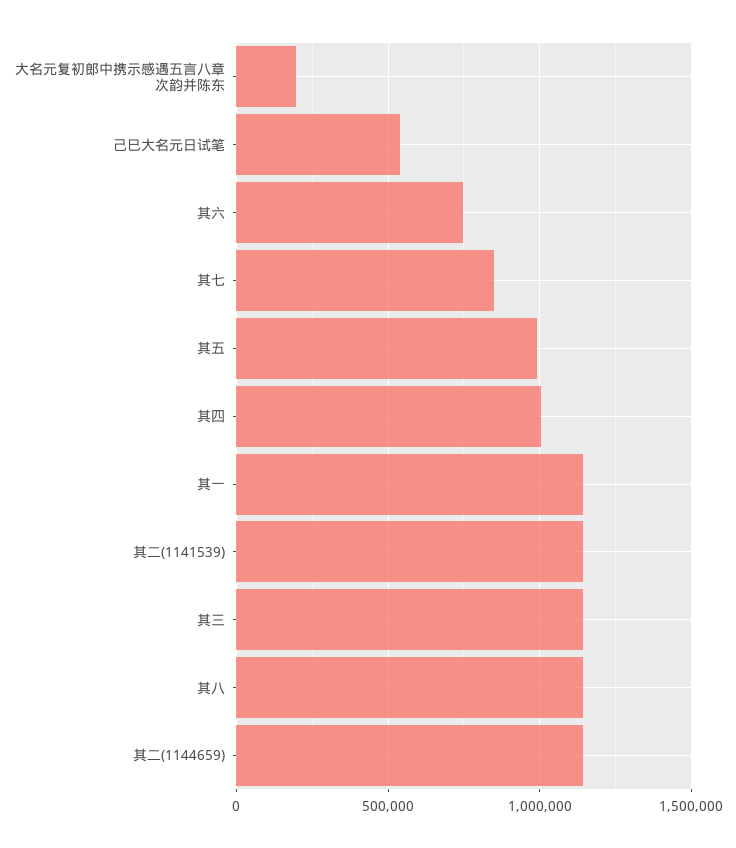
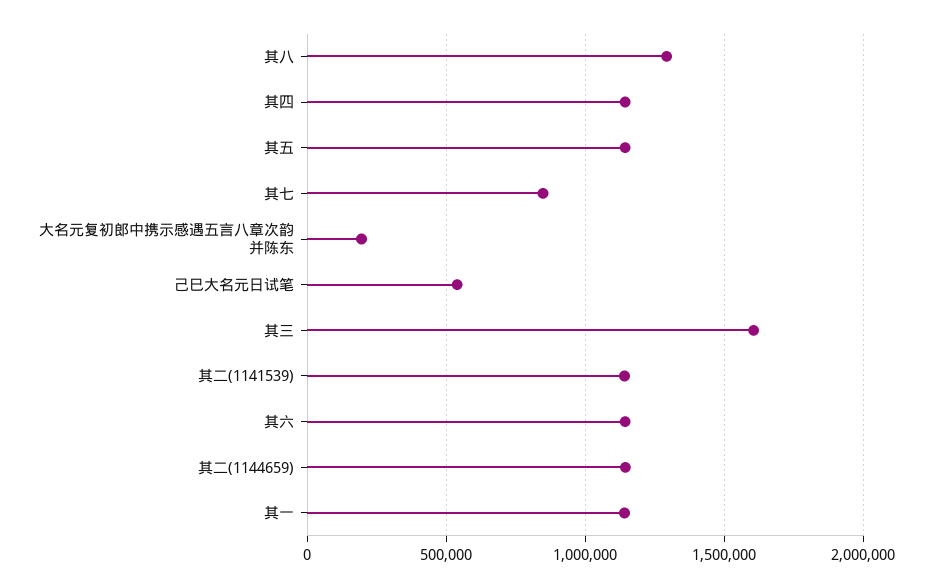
  {
    "大名元复初郎中携示感遇五言八章次韵并陈东": 200000,
    "己巳大名元日试笔": 550000,
-   "其六": 750000,
+   "其六": 1150000,
    "其七": 850000,
-   "其五": 1000000,
+   "其五": 1150000,
-   "其四": 1000000,
+   "其四": 1150000,
    "其一": 1150000,
    "其二(1141539)": 1150000,
-   "其三": 1150000,
+   "其三": 1600000,
-   "其八": 1150000,
+   "其八": 1300000,
    "其二(1144659)": 1150000
  }

